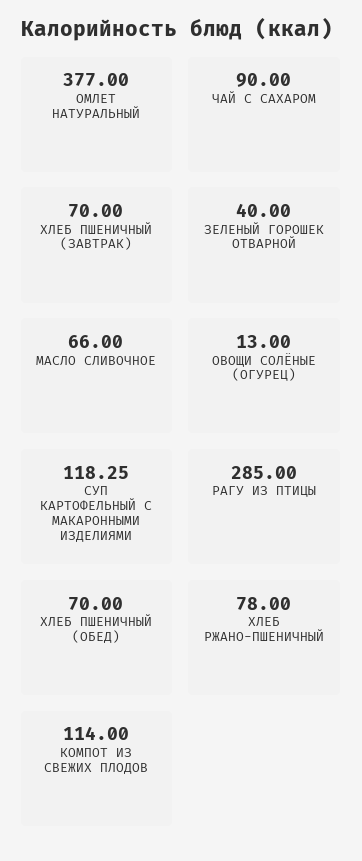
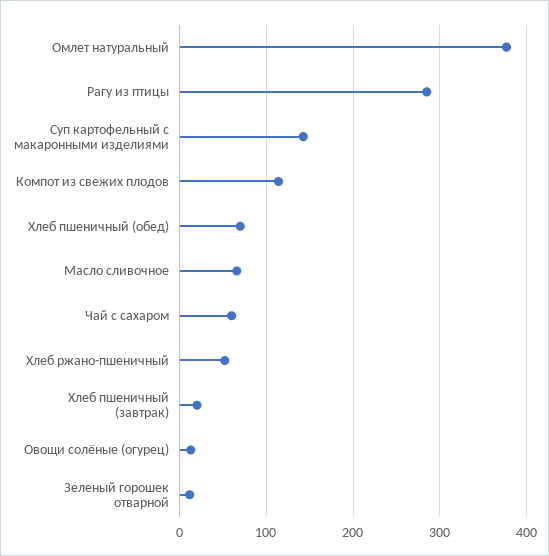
  {
    "ОМЛЕТ НАТУРАЛЬНЫЙ": 377,
-   "ЧАЙ С САХАРОМ": 90,
+   "ЧАЙ С САХАРОМ": 60,
-   "ХЛЕБ ПШЕНИЧНЫЙ (ЗАВТРАК)": 70,
+   "ХЛЕБ ПШЕНИЧНЫЙ (ЗАВТРАК)": 20,
-   "ЗЕЛЕНЫЙ ГОРОШЕК ОТВАРНОЙ": 40,
+   "ЗЕЛЕНЫЙ ГОРОШЕК ОТВАРНОЙ": 10,
    "МАСЛО СЛИВОЧНОЕ": 66,
    "ОВОЩИ СОЛЁНЫЕ (ОГУРЕЦ)": 13,
-   "СУП КАРТОФЕЛЬНЫЙ С МАКАРОННЫМИ ИЗДЕЛИЯМИ": 118.25,
+   "СУП КАРТОФЕЛЬНЫЙ С МАКАРОННЫМИ ИЗДЕЛИЯМИ": 140,
    "РАГУ ИЗ ПТИЦЫ": 285,
    "ХЛЕБ ПШЕНИЧНЫЙ (ОБЕД)": 70,
-   "ХЛЕБ РЖАНО-ПШЕНИЧНЫЙ": 78,
+   "ХЛЕБ РЖАНО-ПШЕНИЧНЫЙ": 50,
    "КОМПОТ ИЗ СВЕЖИХ ПЛОДОВ": 114
  }

